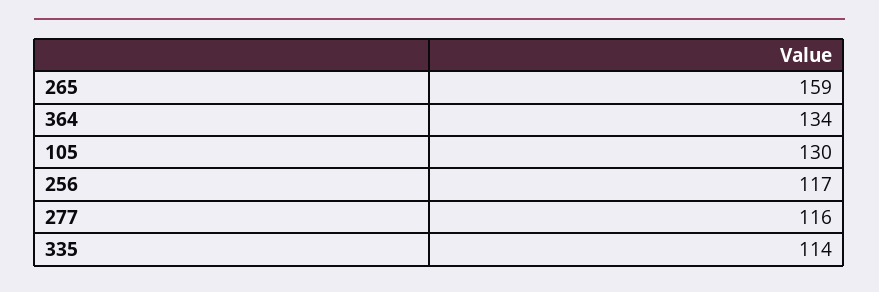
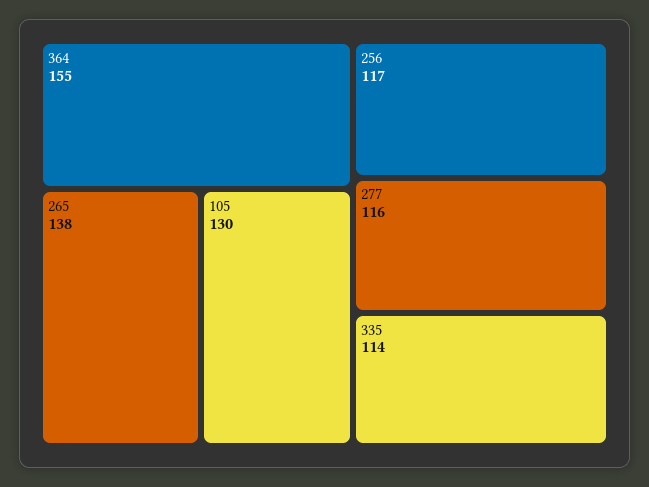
  {
-   "265": 159,
+   "265": 138,
-   "364": 134,
+   "364": 155,
    "105": 130,
    "256": 117,
    "277": 116,
    "335": 114
  }

